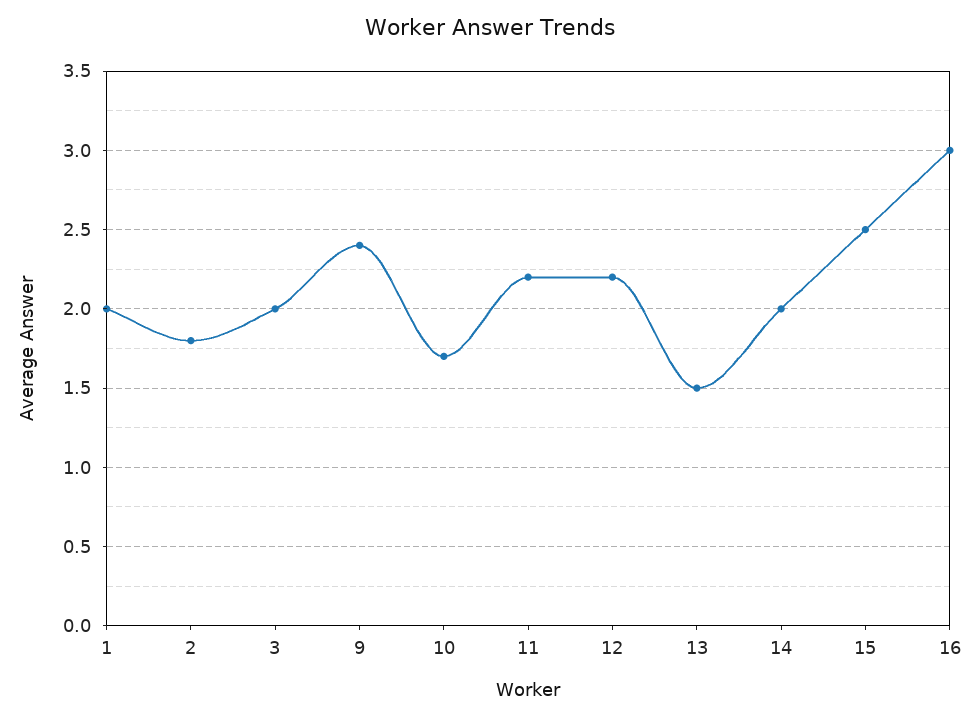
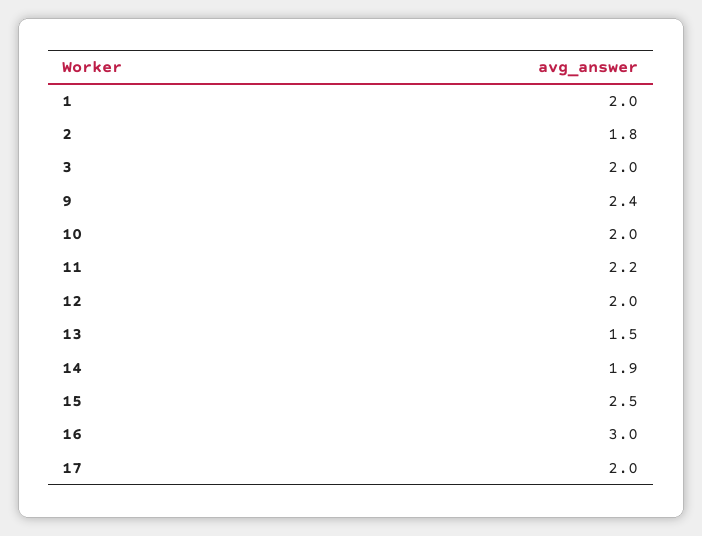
  {
    "1": 2,
    "2": 1.8,
    "3": 2,
    "9": 2.4,
-   "10": 1.7,
+   "10": 2,
    "11": 2.2,
-   "12": 2.2,
+   "12": 2,
    "13": 1.5,
-   "14": 2,
+   "14": 1.9,
    "15": 2.5,
-   "16": 3
+   "16": 3,
+   "17": 2
  }

